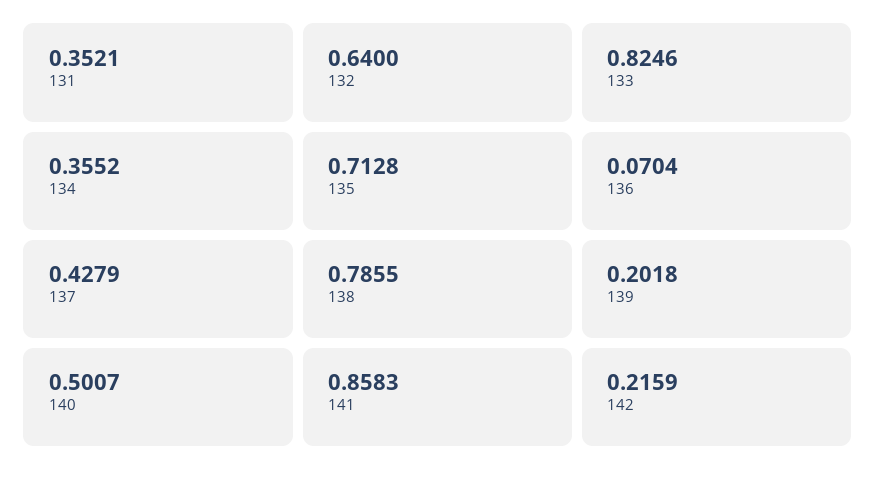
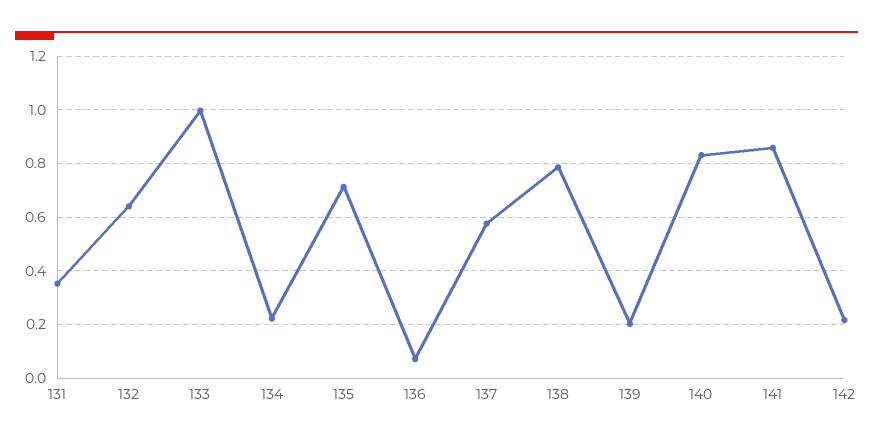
  {
    "131": 0.3521,
    "132": 0.64,
-   "133": 0.8246,
+   "133": 1,
-   "134": 0.3552,
+   "134": 0.225,
    "135": 0.7128,
    "136": 0.0704,
-   "137": 0.4279,
+   "137": 0.575,
    "138": 0.7855,
    "139": 0.2018,
-   "140": 0.5007,
+   "140": 0.825,
    "141": 0.8583,
    "142": 0.2159
  }

